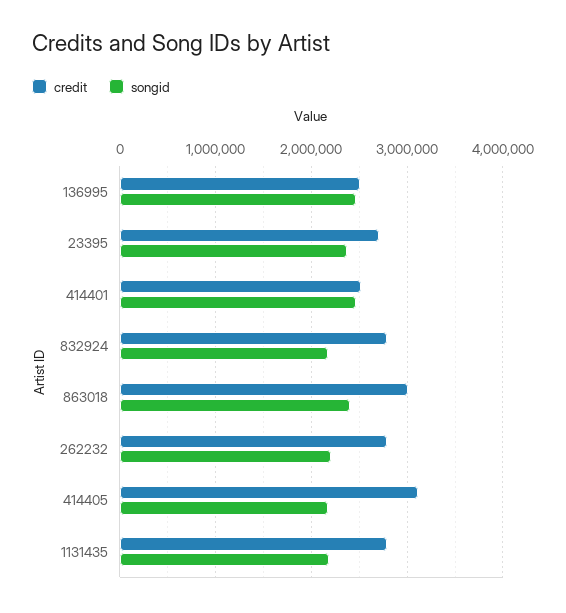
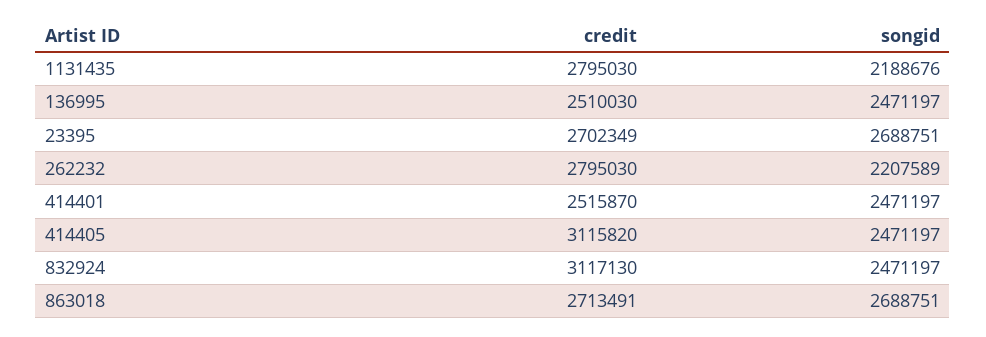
  {
    "credit": {
      "136995": 2510030,
      "23395": 2702349,
      "414401": 2515870,
-     "832924": 2800000,
+     "832924": 3117130,
-     "863018": 3000000,
+     "863018": 2713491,
      "262232": 2795030,
      "414405": 3115820,
      "1131435": 2795030
    },
    "songid": {
      "136995": 2471197,
-     "23395": 2400000,
+     "23395": 2688751,
      "414401": 2471197,
-     "832924": 2200000,
+     "832924": 2471197,
-     "863018": 2400000,
+     "863018": 2688751,
      "262232": 2207589,
-     "414405": 2200000,
+     "414405": 2471197,
      "1131435": 2188676
    }
  }

